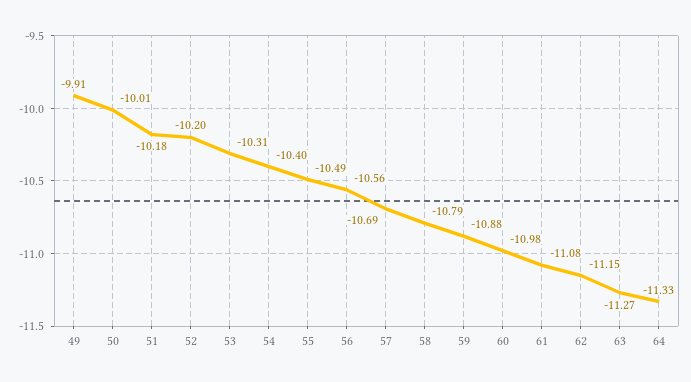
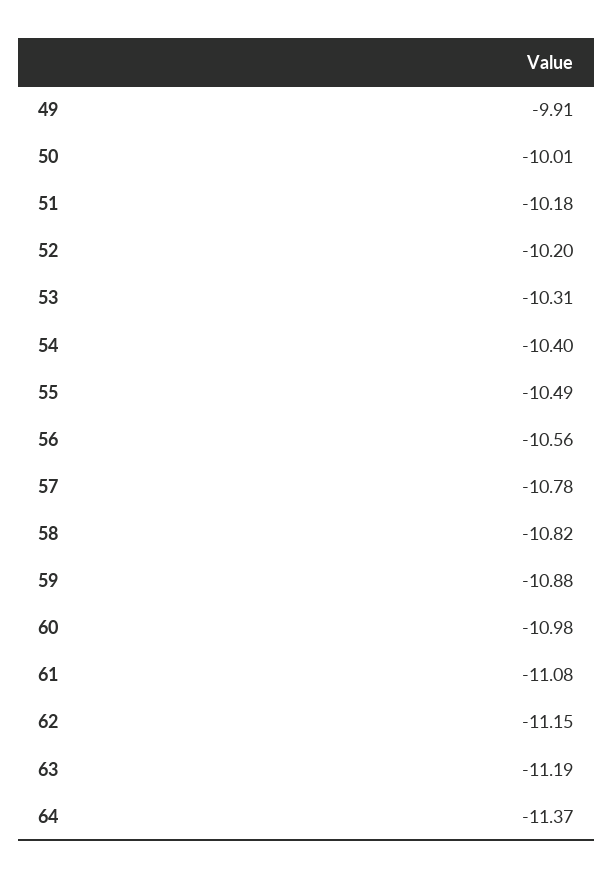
  {
    "49": -9.91,
    "50": -10.01,
    "51": -10.18,
    "52": -10.2,
    "53": -10.31,
    "54": -10.4,
    "55": -10.49,
    "56": -10.56,
-   "57": -10.69,
+   "57": -10.78,
-   "58": -10.79,
+   "58": -10.82,
    "59": -10.88,
    "60": -10.98,
    "61": -11.08,
    "62": -11.15,
-   "63": -11.27,
+   "63": -11.19,
-   "64": -11.33
+   "64": -11.37
  }

